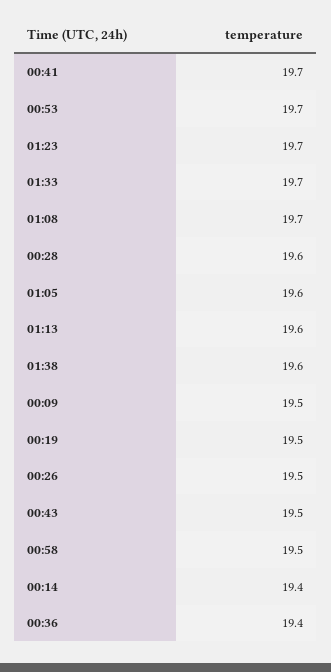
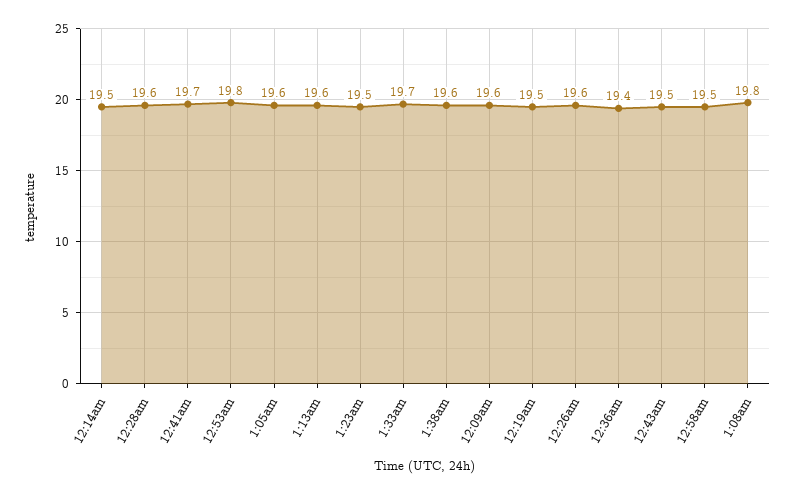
  {
    "00:41": 19.7,
-   "00:53": 19.7,
+   "00:53": 19.8,
-   "01:23": 19.7,
+   "01:23": 19.5,
    "01:33": 19.7,
-   "01:08": 19.7,
+   "01:08": 19.8,
    "00:28": 19.6,
    "01:05": 19.6,
    "01:13": 19.6,
    "01:38": 19.6,
-   "00:09": 19.5,
+   "00:09": 19.6,
    "00:19": 19.5,
-   "00:26": 19.5,
+   "00:26": 19.6,
    "00:43": 19.5,
    "00:58": 19.5,
-   "00:14": 19.4,
+   "00:14": 19.5,
    "00:36": 19.4
  }

